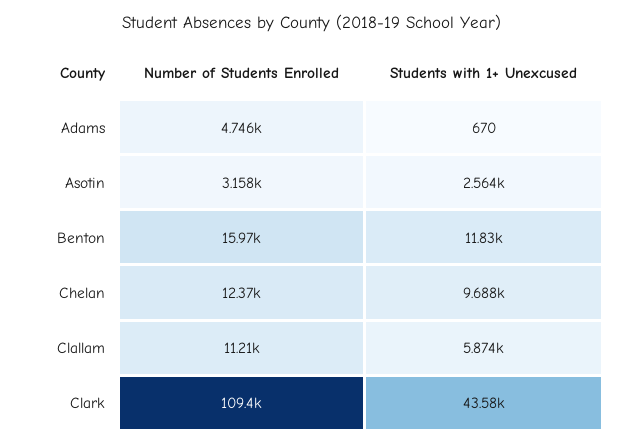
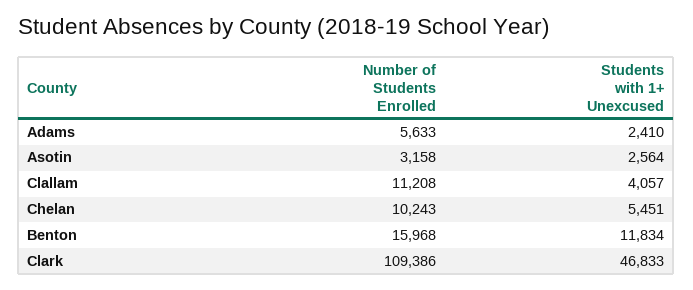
  {
    "Number of Students Enrolled": {
-     "Adams": 4746,
+     "Adams": 5633,
      "Asotin": 3158,
      "Benton": 15968,
-     "Chelan": 12370,
+     "Chelan": 10243,
      "Clallam": 11208,
      "Clark": 109386
    },
    "Students with 1+ Unexcused": {
-     "Adams": 670,
+     "Adams": 2410,
      "Asotin": 2564,
      "Benton": 11834,
-     "Chelan": 9688,
+     "Chelan": 5451,
-     "Clallam": 5874,
+     "Clallam": 4057,
-     "Clark": 43580
+     "Clark": 46833
    }
  }

